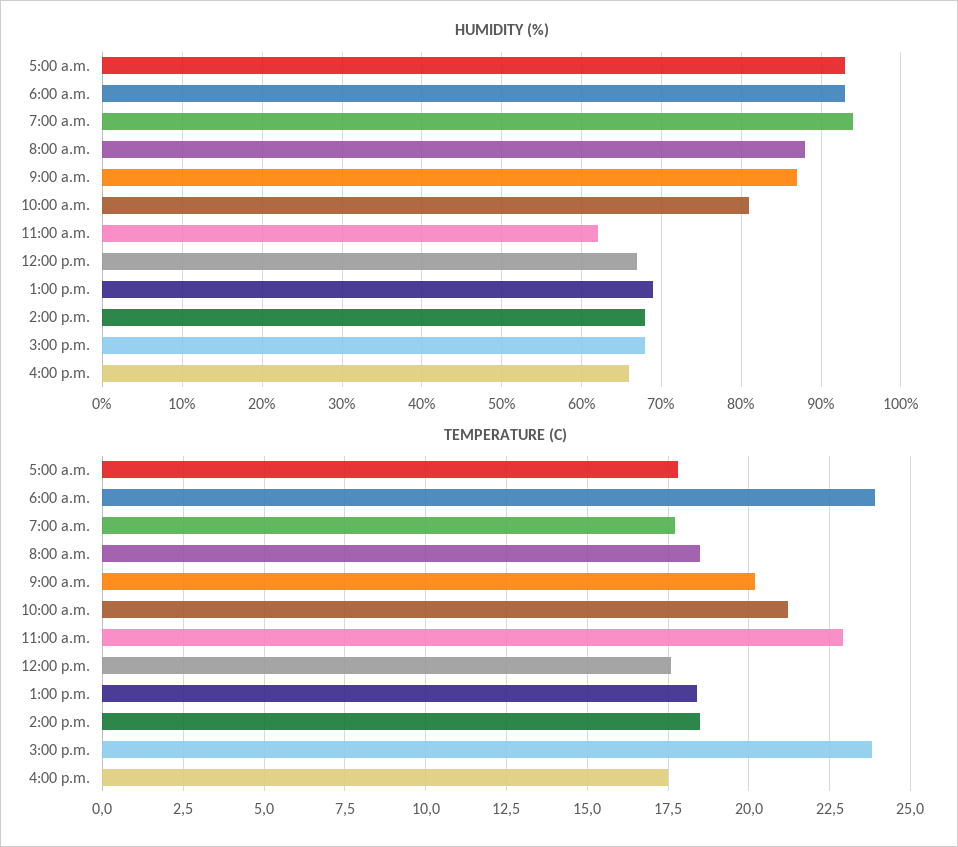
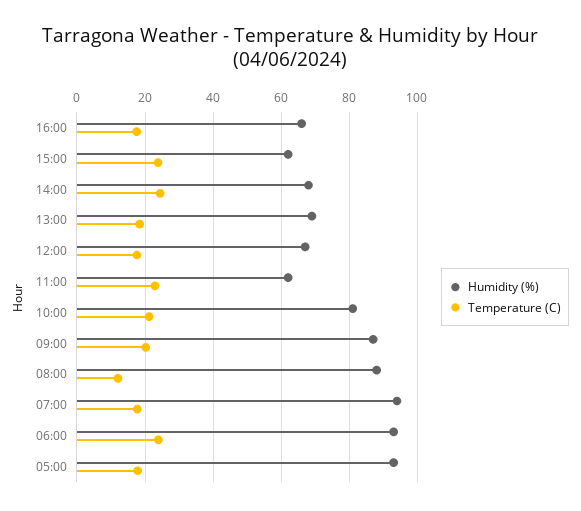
  {
    "HUMIDITY (%)": {
      "5:00 a.m.": 93,
      "6:00 a.m.": 93,
      "7:00 a.m.": 94,
      "8:00 a.m.": 88,
      "9:00 a.m.": 87,
      "10:00 a.m.": 81,
      "11:00 a.m.": 62,
      "12:00 p.m.": 67,
      "1:00 p.m.": 69,
      "2:00 p.m.": 68,
-     "3:00 p.m.": 68,
+     "3:00 p.m.": 62,
      "4:00 p.m.": 66
    },
    "TEMPERATURE (C)": {
      "5:00 a.m.": 18,
      "6:00 a.m.": 24,
      "7:00 a.m.": 17.5,
-     "8:00 a.m.": 18.5,
+     "8:00 a.m.": 12,
      "9:00 a.m.": 20,
      "10:00 a.m.": 21,
      "11:00 a.m.": 23,
      "12:00 p.m.": 17.5,
      "1:00 p.m.": 18.5,
-     "2:00 p.m.": 18.5,
+     "2:00 p.m.": 24,
      "3:00 p.m.": 24,
      "4:00 p.m.": 17.5
    }
  }

